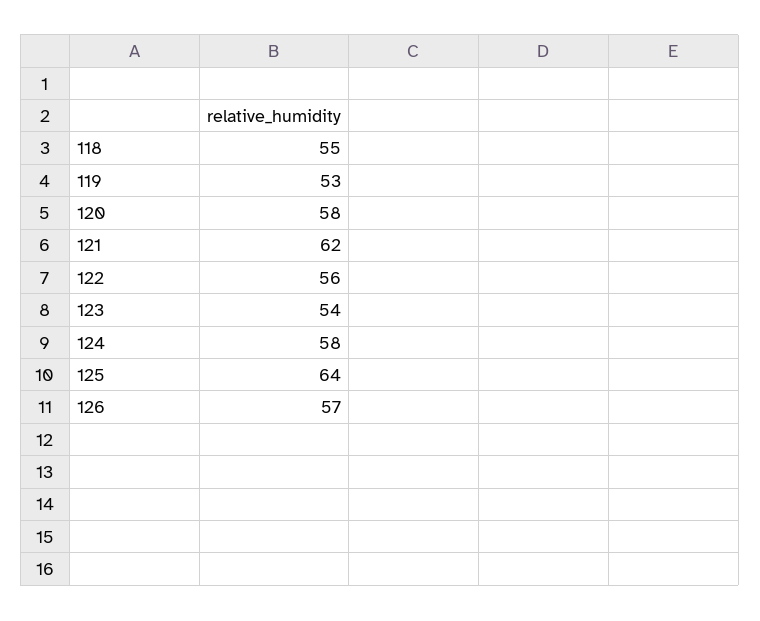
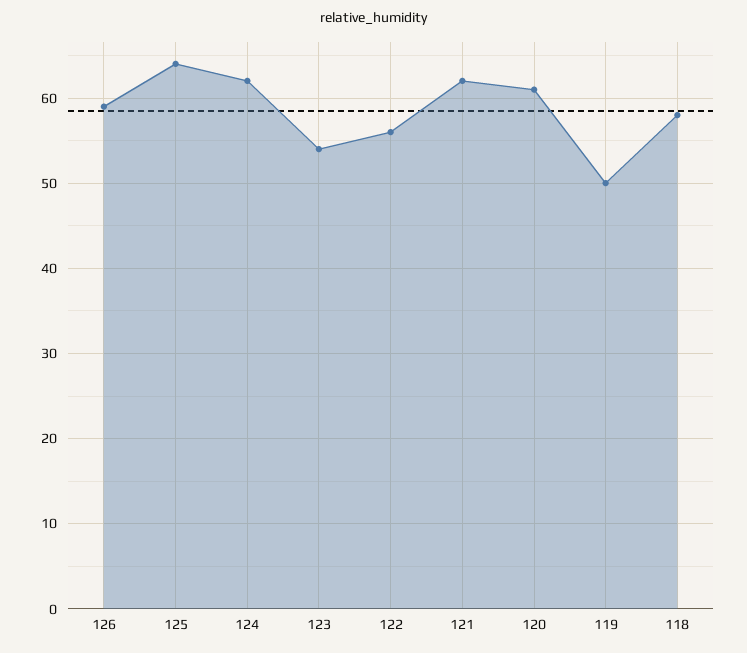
  {
-   "118": 55,
+   "118": 58,
-   "119": 53,
+   "119": 50,
-   "120": 58,
+   "120": 61,
    "121": 62,
    "122": 56,
    "123": 54,
-   "124": 58,
+   "124": 62,
    "125": 64,
-   "126": 57
+   "126": 59
  }

